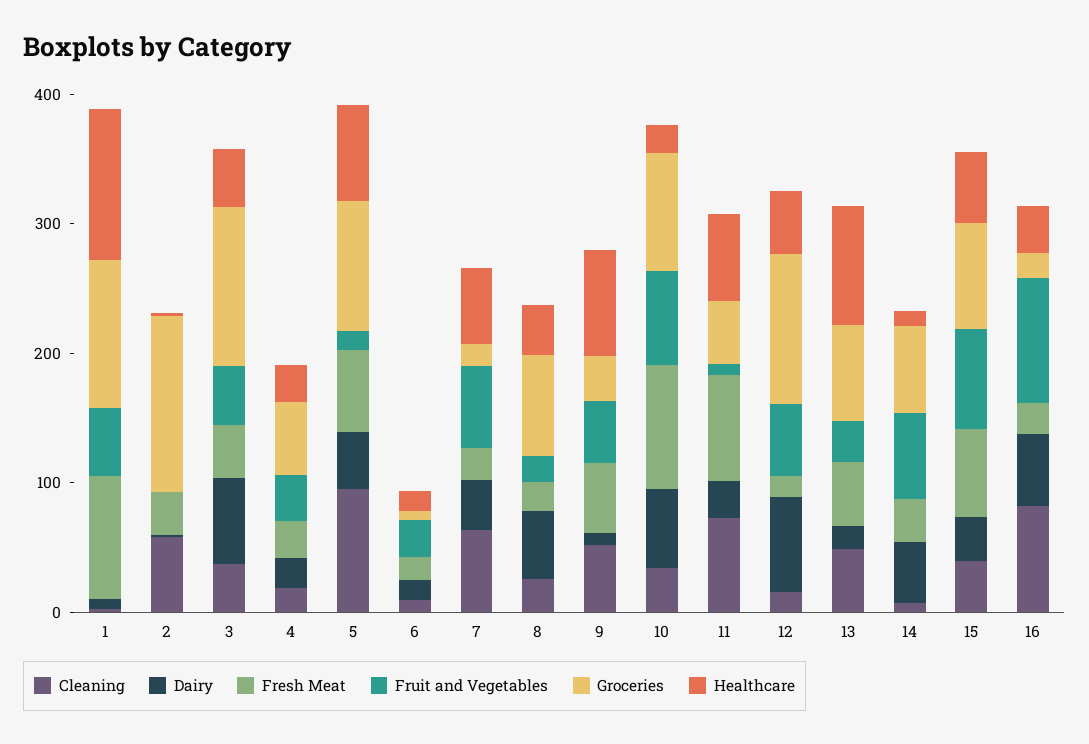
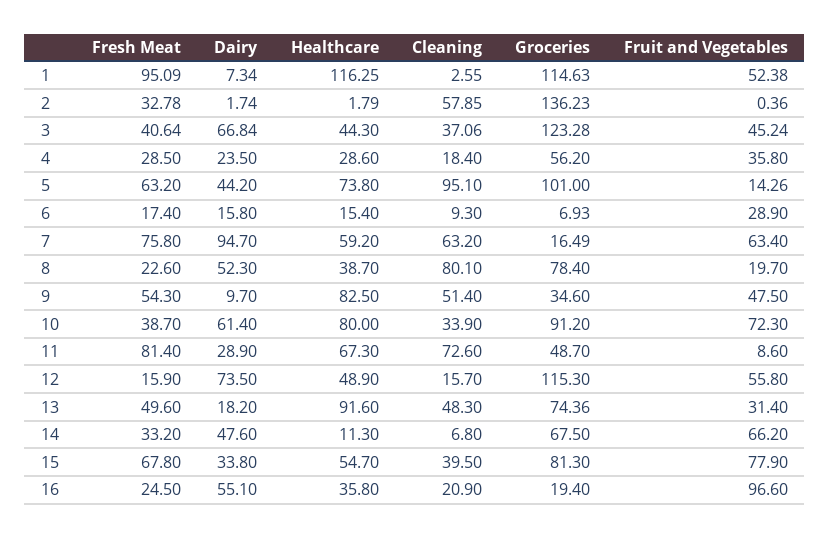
  {
    "Cleaning": {
      "1": 2.55,
      "2": 57.85,
      "3": 37.06,
      "4": 18.4,
      "5": 95.1,
      "6": 9.3,
      "7": 63.2,
-     "8": 20,
+     "8": 80.1,
      "9": 51.4,
      "10": 33.9,
      "11": 72.6,
      "12": 15.7,
      "13": 48.3,
      "14": 6.8,
      "15": 39.5,
-     "16": 80
+     "16": 20.9
    },
    "Dairy": {
      "1": 7.34,
      "2": 1.74,
      "3": 66.84,
      "4": 23.5,
      "5": 44.2,
      "6": 15.8,
-     "7": 40,
+     "7": 94.7,
      "8": 52.3,
      "9": 9.7,
      "10": 61.4,
      "11": 28.9,
      "12": 73.5,
      "13": 18.2,
      "14": 47.6,
      "15": 33.8,
      "16": 55.1
    },
    "Fresh Meat": {
      "1": 95.09,
      "2": 32.78,
      "3": 40.64,
      "4": 28.5,
      "5": 63.2,
      "6": 17.4,
-     "7": 20,
+     "7": 75.8,
      "8": 22.6,
      "9": 54.3,
-     "10": 100,
+     "10": 38.7,
      "11": 81.4,
      "12": 15.9,
      "13": 49.6,
      "14": 33.2,
      "15": 67.8,
      "16": 24.5
    },
    "Fruit and Vegetables": {
      "1": 52.38,
      "2": 0.36,
      "3": 45.24,
      "4": 35.8,
      "5": 14.26,
      "6": 28.9,
      "7": 63.4,
      "8": 19.7,
      "9": 47.5,
      "10": 72.3,
      "11": 8.6,
      "12": 55.8,
      "13": 31.4,
      "14": 66.2,
      "15": 77.9,
      "16": 96.6
    },
    "Groceries": {
      "1": 114.63,
      "2": 136.23,
      "3": 123.28,
      "4": 56.2,
      "5": 101,
      "6": 6.93,
      "7": 16.49,
      "8": 78.4,
      "9": 34.6,
      "10": 91.2,
      "11": 48.7,
      "12": 115.3,
      "13": 74.36,
      "14": 67.5,
      "15": 81.3,
      "16": 19.4
    },
    "Healthcare": {
      "1": 116.25,
      "2": 1.79,
      "3": 44.3,
      "4": 28.6,
      "5": 73.8,
      "6": 15.4,
      "7": 59.2,
      "8": 38.7,
      "9": 82.5,
-     "10": 20,
+     "10": 80,
      "11": 67.3,
      "12": 48.9,
      "13": 91.6,
      "14": 11.3,
      "15": 54.7,
      "16": 35.8
    }
  }

